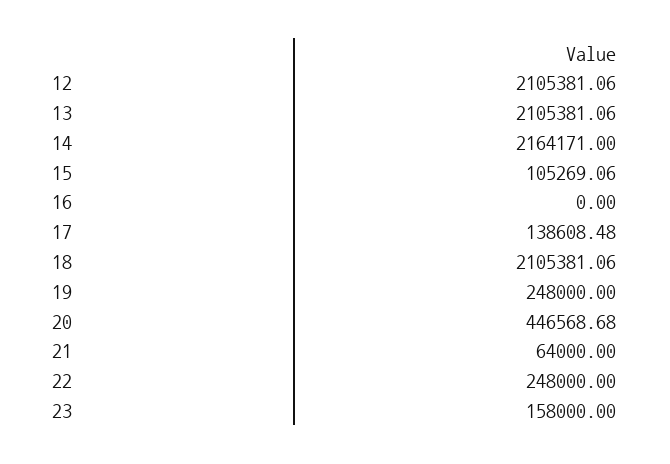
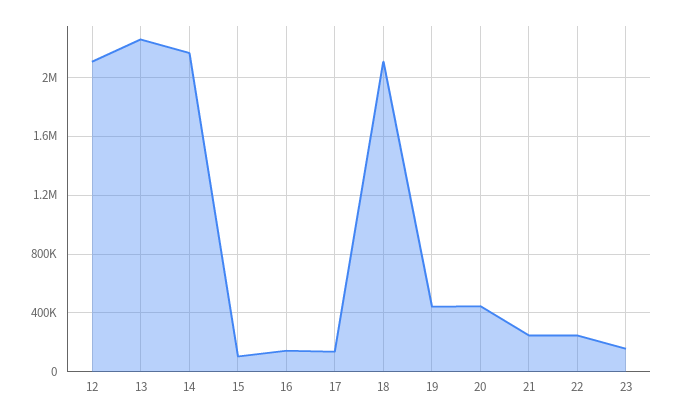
  {
    "12": 2105381.06,
-   "13": 2105381.06,
+   "13": 2250000,
    "14": 2164171,
    "15": 105269.06,
-   "16": 0,
+   "16": 150000,
    "17": 138608.48,
    "18": 2105381.06,
-   "19": 248000,
+   "19": 450000,
    "20": 446568.68,
-   "21": 64000,
+   "21": 250000,
    "22": 248000,
    "23": 158000
  }

